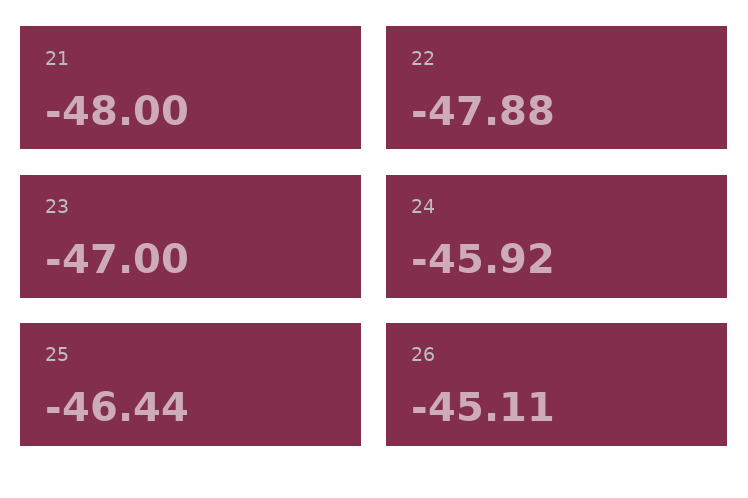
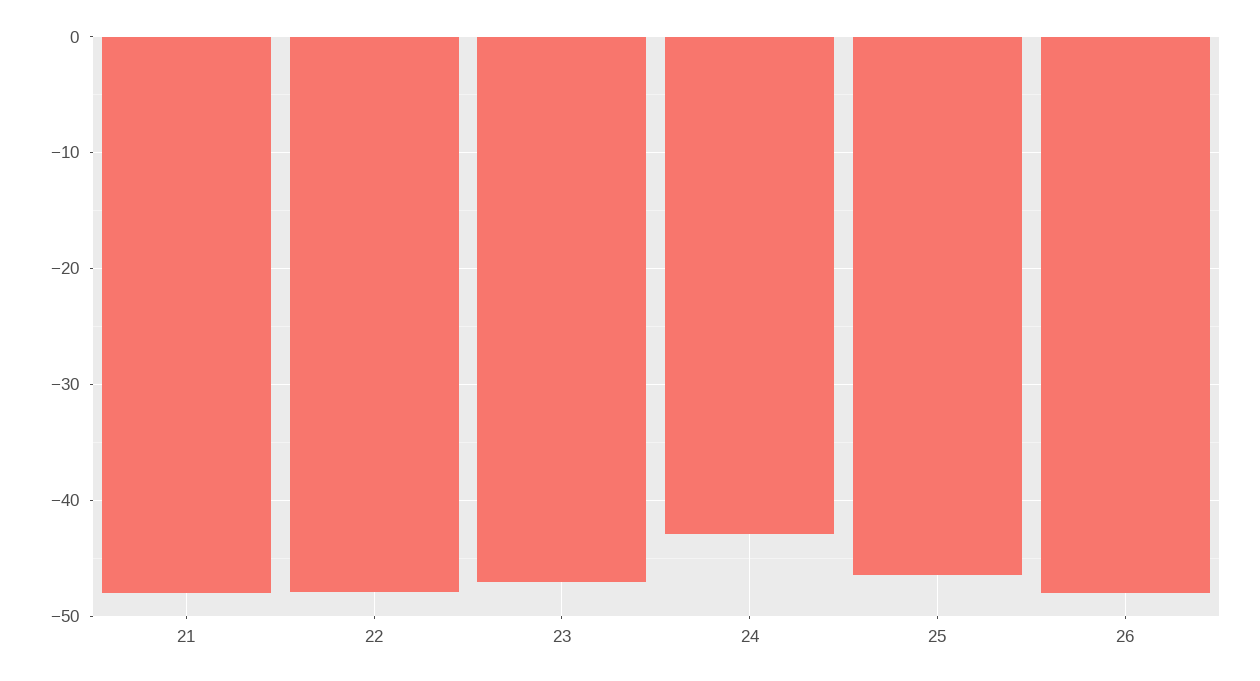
  {
    "21": -48,
    "22": -47.88,
    "23": -47,
-   "24": -45.92,
+   "24": -43,
    "25": -46.44,
-   "26": -45.11
+   "26": -48
  }

